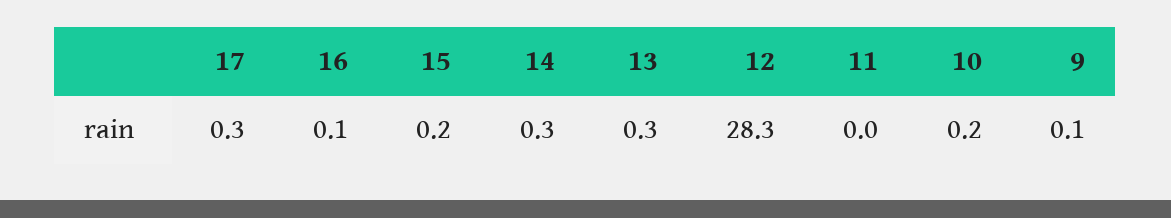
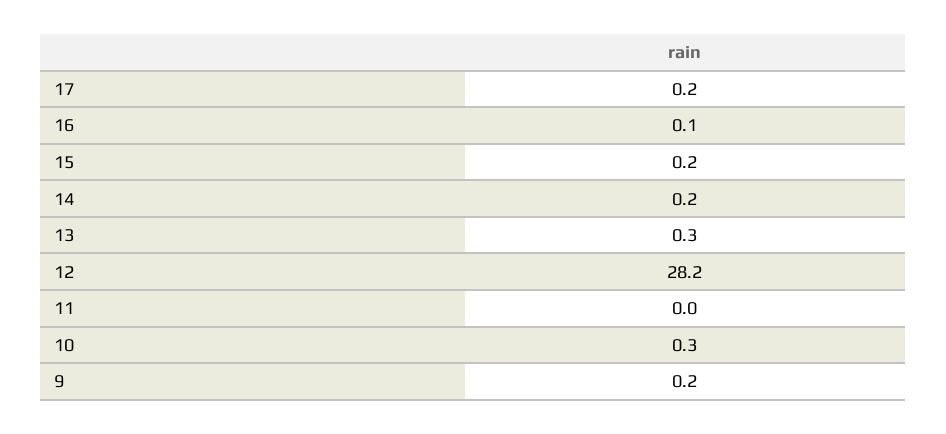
  {
-   "17": 0.3,
+   "17": 0.2,
    "16": 0.1,
    "15": 0.2,
-   "14": 0.3,
+   "14": 0.2,
    "13": 0.3,
-   "12": 28.3,
+   "12": 28.2,
    "11": 0,
-   "10": 0.2,
+   "10": 0.3,
-   "9": 0.1
+   "9": 0.2
  }

